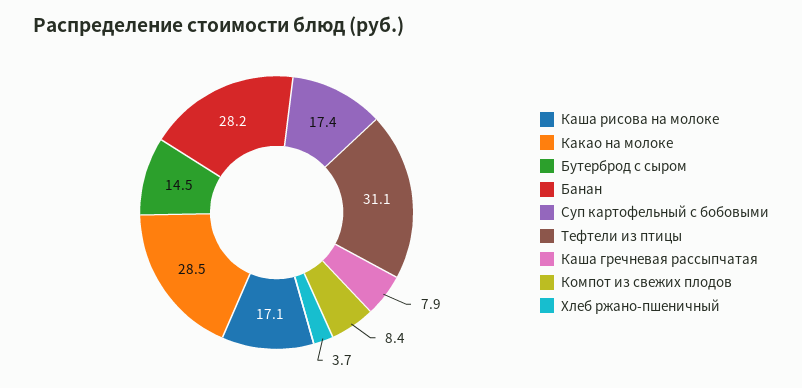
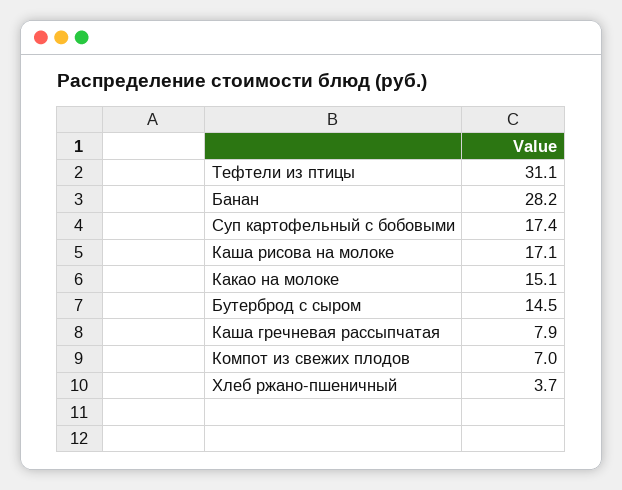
  {
    "Каша рисова на молоке": 17.1,
-   "Какао на молоке": 28.5,
+   "Какао на молоке": 15.1,
    "Бутерброд с сыром": 14.5,
    "Банан": 28.2,
    "Суп картофельный с бобовыми": 17.4,
    "Тефтели из птицы": 31.1,
    "Каша гречневая рассыпчатая": 7.9,
-   "Компот из свежих плодов": 8.4,
+   "Компот из свежих плодов": 7,
    "Хлеб ржано-пшеничный": 3.7
  }

